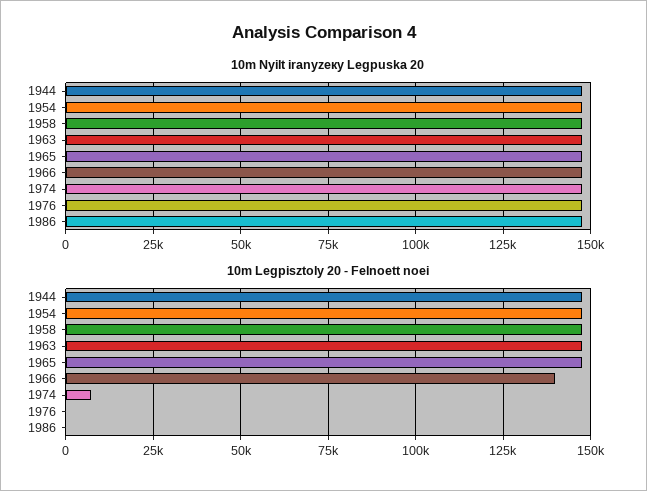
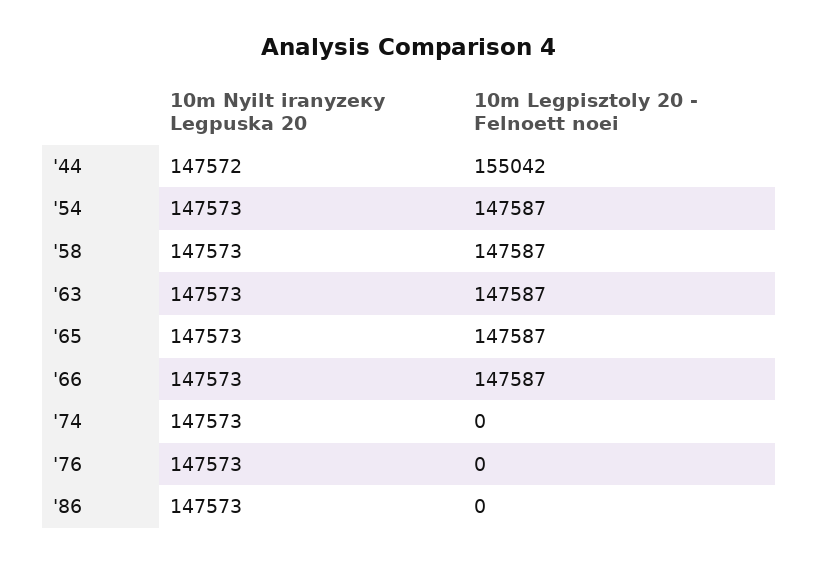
  {
    "10m Nyilt iranyzeку Legpuska 20": {
      "1944": 147572,
      "1954": 147573,
      "1958": 147573,
      "1963": 147573,
      "1965": 147573,
      "1966": 147573,
      "1974": 147573,
      "1976": 147573,
      "1986": 147573
    },
    "10m Legpisztoly 20 - Felnoett noei": {
-     "1944": 147500,
+     "1944": 155042,
      "1954": 147587,
      "1958": 147587,
      "1963": 147587,
      "1965": 147587,
-     "1966": 140000,
+     "1966": 147587,
-     "1974": 7500,
+     "1974": 0,
      "1976": 0,
      "1986": 0
    }
  }

